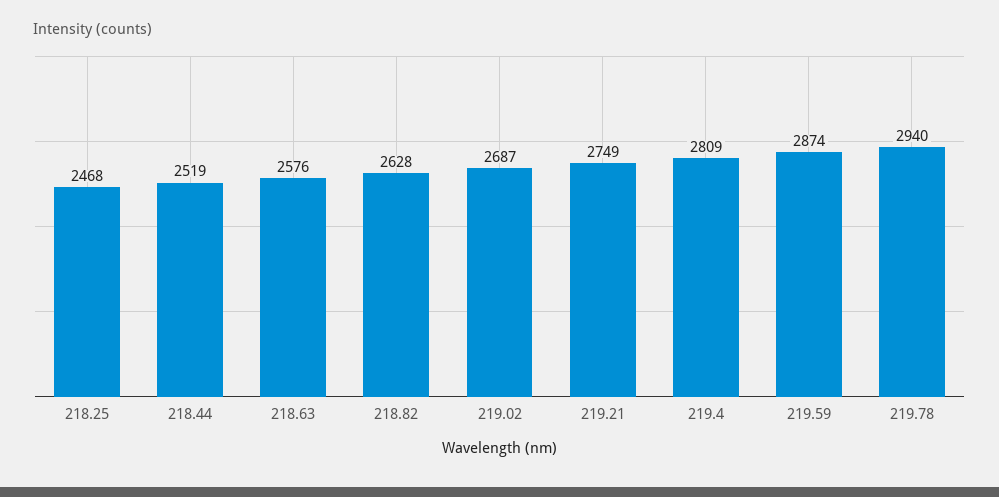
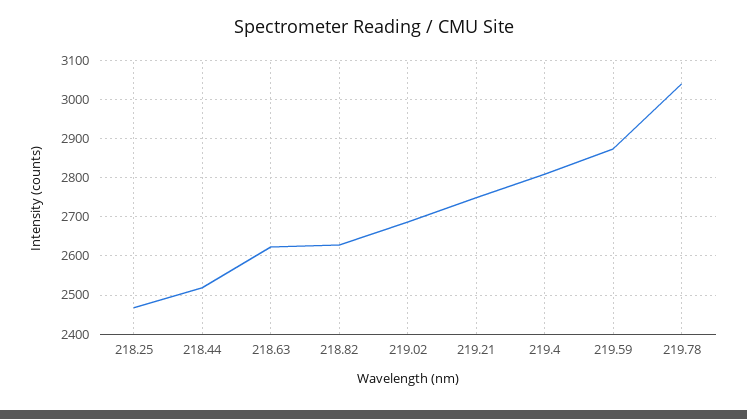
  {
    "218.25": 2468,
    "218.44": 2519,
-   "218.63": 2576,
+   "218.63": 2620,
    "218.82": 2628,
    "219.02": 2687,
    "219.21": 2749,
    "219.4": 2809,
    "219.59": 2874,
-   "219.78": 2940
+   "219.78": 3040
  }

